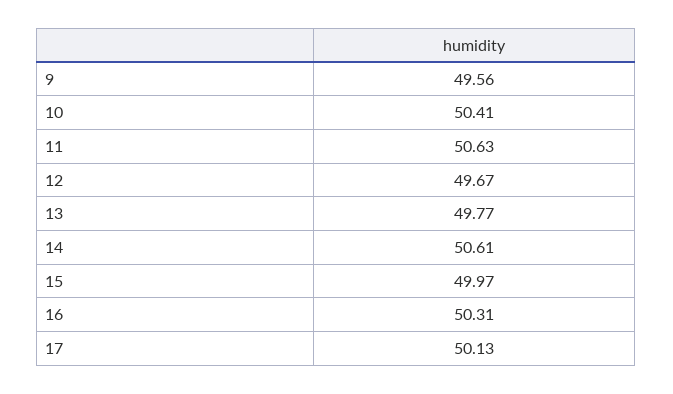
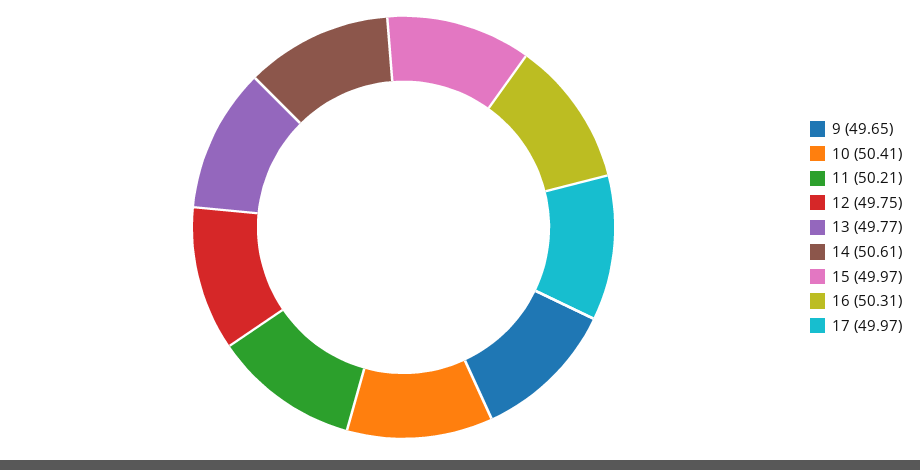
  {
-   "9": 49.56,
+   "9": 49.65,
    "10": 50.41,
-   "11": 50.63,
+   "11": 50.21,
-   "12": 49.67,
+   "12": 49.75,
    "13": 49.77,
    "14": 50.61,
    "15": 49.97,
    "16": 50.31,
-   "17": 50.13
+   "17": 49.97
  }

